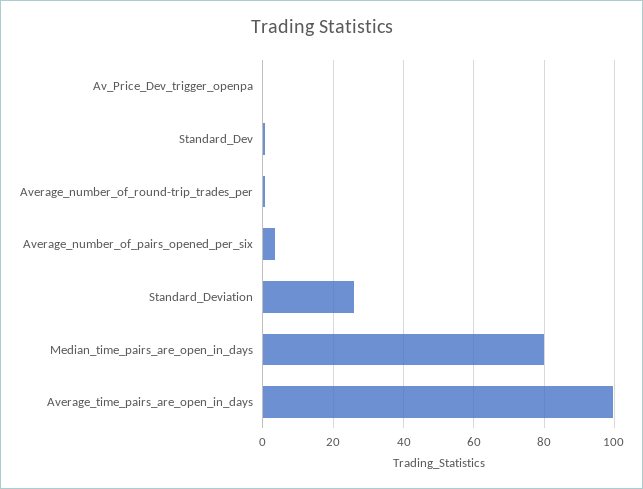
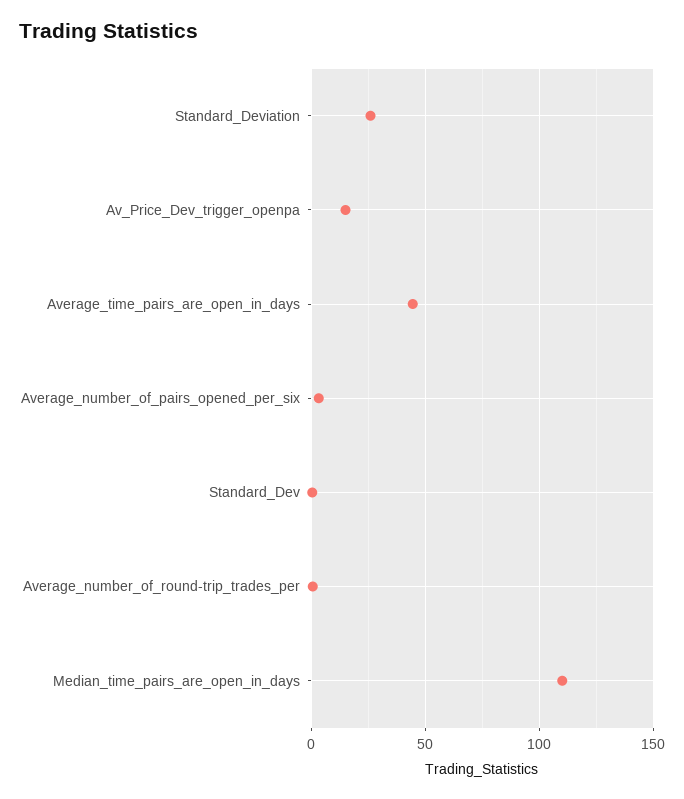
  {
-   "Av_Price_Dev_trigger_openpa": 0,
+   "Av_Price_Dev_trigger_openpa": 15,
    "Standard_Dev": 0,
    "Average_number_of_round-trip_trades_per": 0,
    "Average_number_of_pairs_opened_per_six": 4,
    "Standard_Deviation": 26,
-   "Median_time_pairs_are_open_in_days": 80,
+   "Median_time_pairs_are_open_in_days": 110,
-   "Average_time_pairs_are_open_in_days": 100
+   "Average_time_pairs_are_open_in_days": 45
  }

